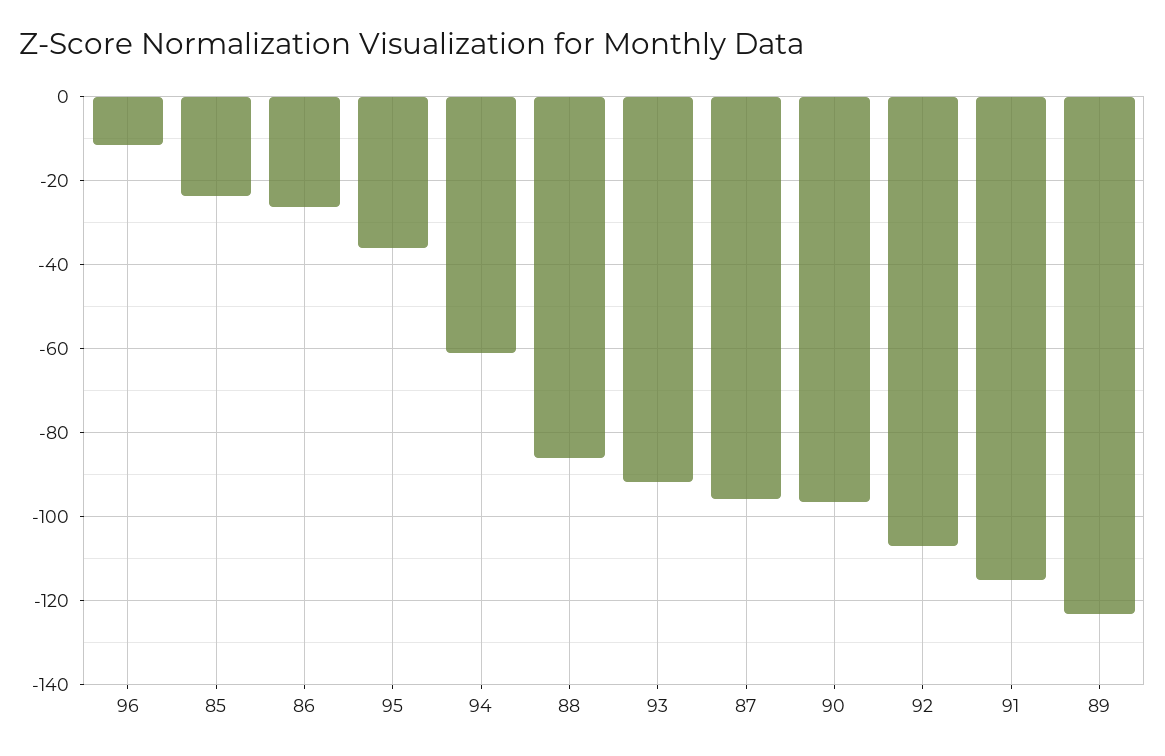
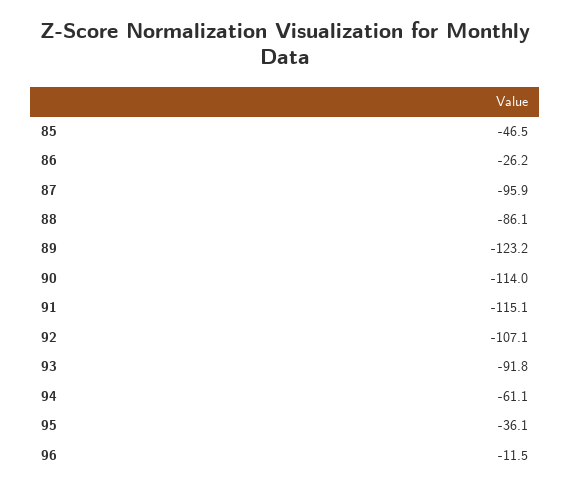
  {
    "96": -11.5,
-   "85": -24,
+   "85": -46.5,
    "86": -26.2,
    "95": -36.1,
    "94": -61.1,
    "88": -86.1,
    "93": -91.8,
    "87": -95.9,
-   "90": -96,
+   "90": -114,
    "92": -107.1,
    "91": -115.1,
    "89": -123.2
  }

